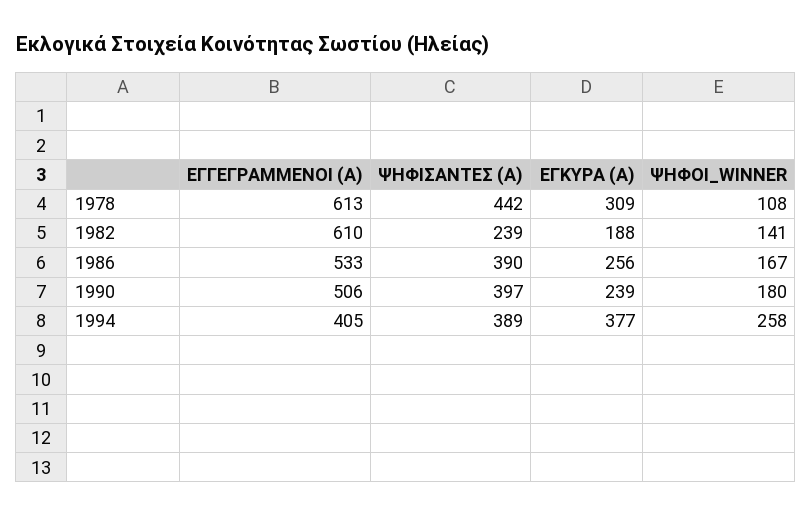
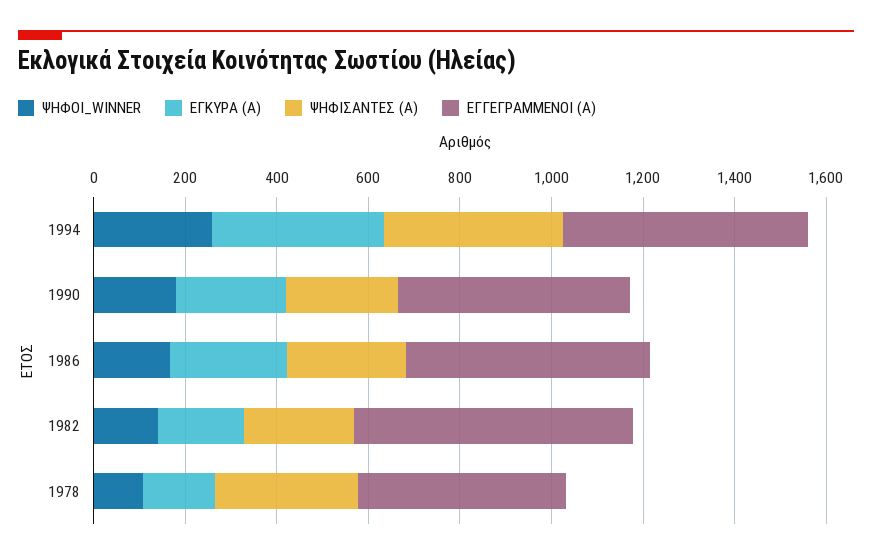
  {
    "ΕΓΓΕΓΡΑΜΜΕΝΟΙ (Α)": {
-     "1978": 613,
+     "1978": 450,
      "1982": 610,
      "1986": 533,
      "1990": 506,
-     "1994": 405
+     "1994": 550
    },
    "ΨΗΦΙΣΑΝΤΕΣ (Α)": {
-     "1978": 442,
+     "1978": 300,
      "1982": 239,
-     "1986": 390,
+     "1986": 250,
-     "1990": 397,
+     "1990": 250,
      "1994": 389
    },
    "ΕΓΚΥΡΑ (Α)": {
-     "1978": 309,
+     "1978": 150,
      "1982": 188,
      "1986": 256,
      "1990": 239,
      "1994": 377
    },
    "ΨΗΦΟΙ_WINNER": {
      "1978": 108,
      "1982": 141,
      "1986": 167,
      "1990": 180,
      "1994": 258
    }
  }

